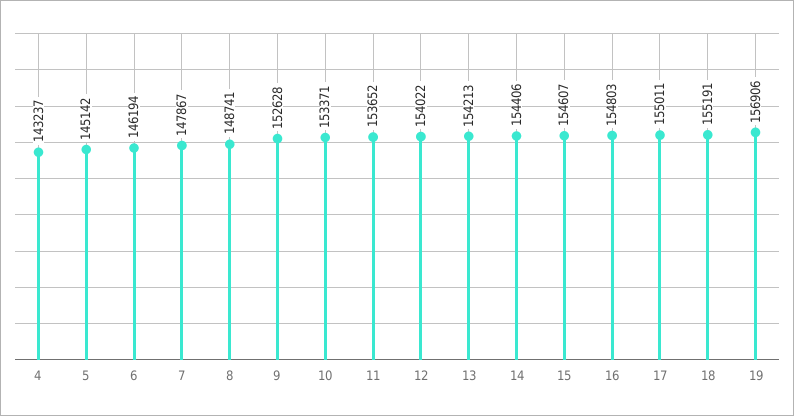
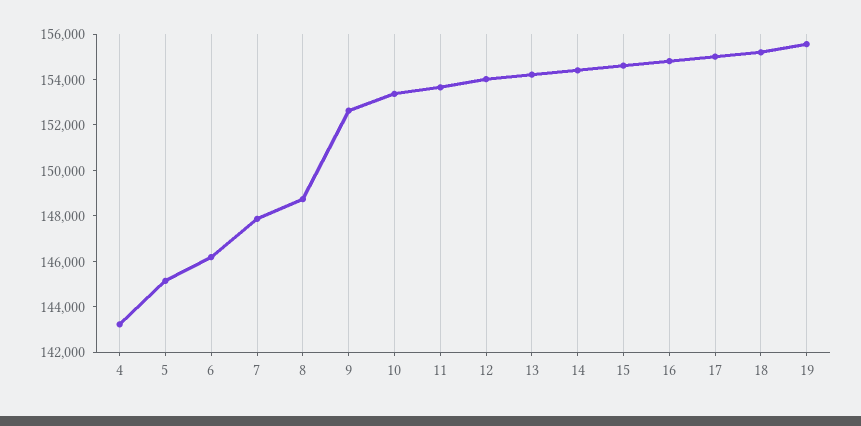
  {
    "4": 143237,
    "5": 145142,
    "6": 146194,
    "7": 147867,
    "8": 148741,
    "9": 152628,
    "10": 153371,
    "11": 153652,
    "12": 154022,
    "13": 154213,
    "14": 154406,
    "15": 154607,
    "16": 154803,
    "17": 155011,
    "18": 155191,
-   "19": 156906
+   "19": 155500
  }

